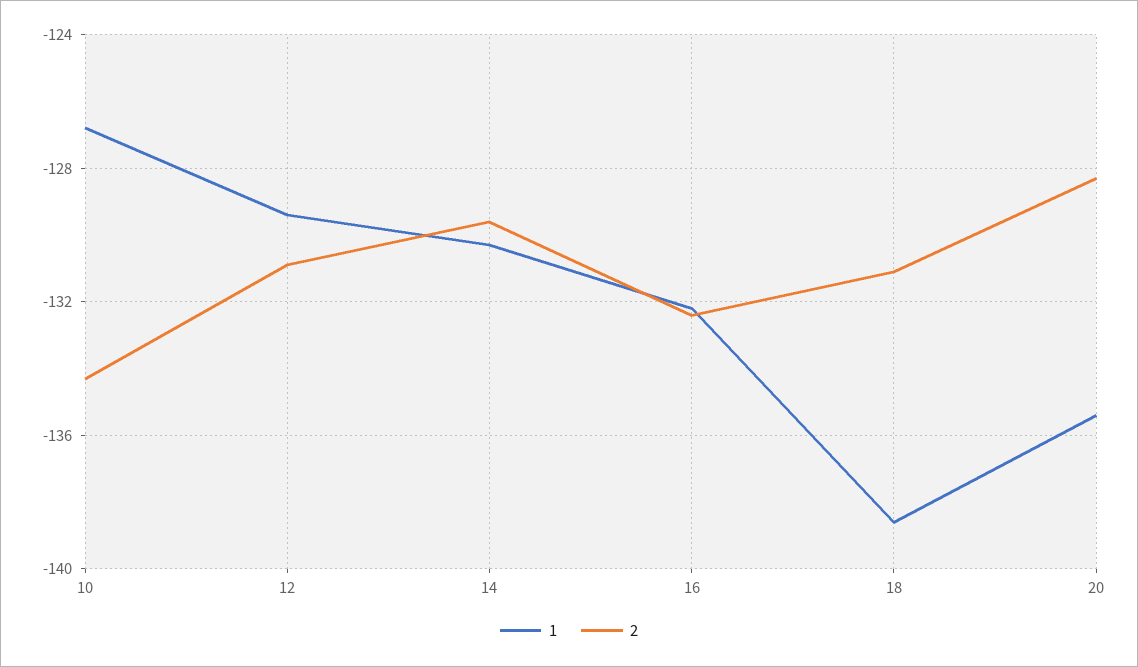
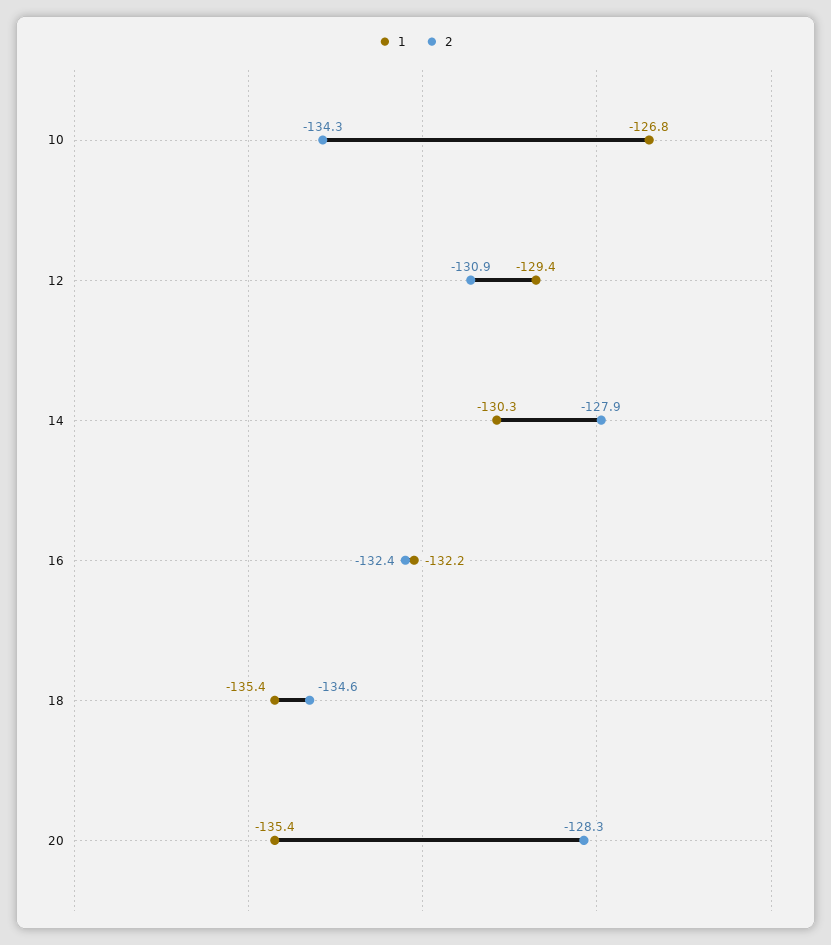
  {
    "1": {
      "10": -126.8,
      "12": -129.4,
      "14": -130.3,
      "16": -132.2,
-     "18": -138.5,
+     "18": -135.4,
      "20": -135.4
    },
    "2": {
      "10": -134.3,
      "12": -130.9,
-     "14": -129.5,
+     "14": -127.9,
      "16": -132.4,
-     "18": -131,
+     "18": -134.6,
      "20": -128.3
    }
  }

